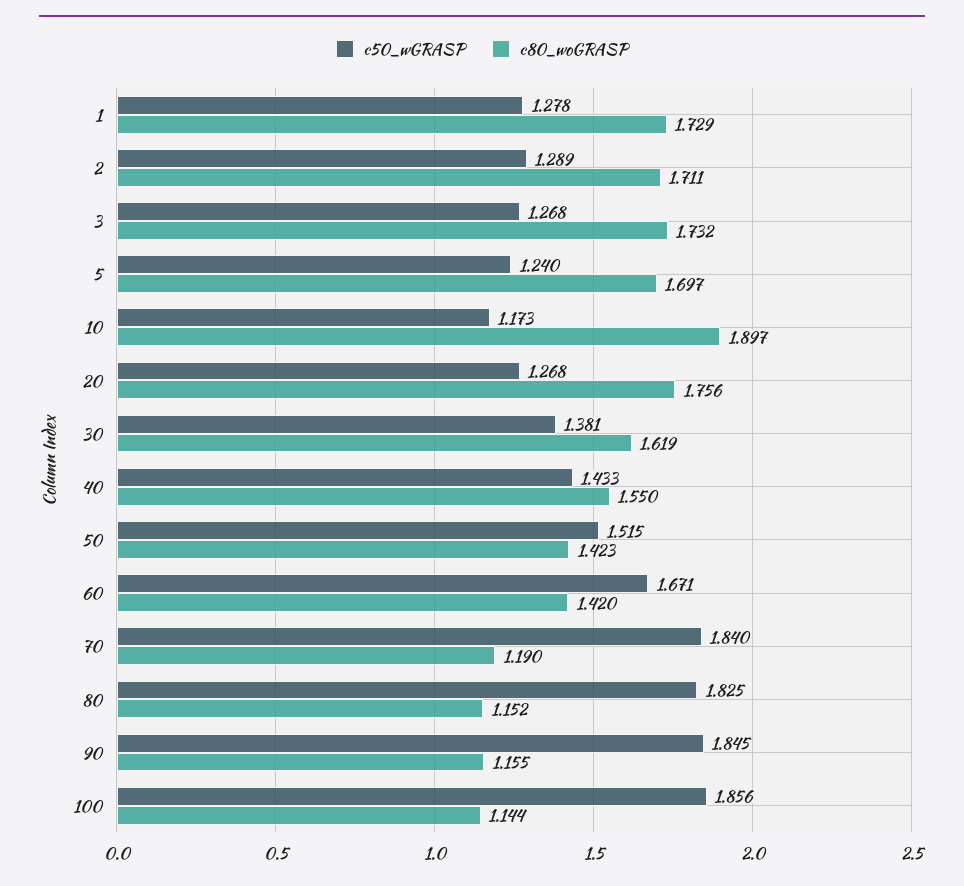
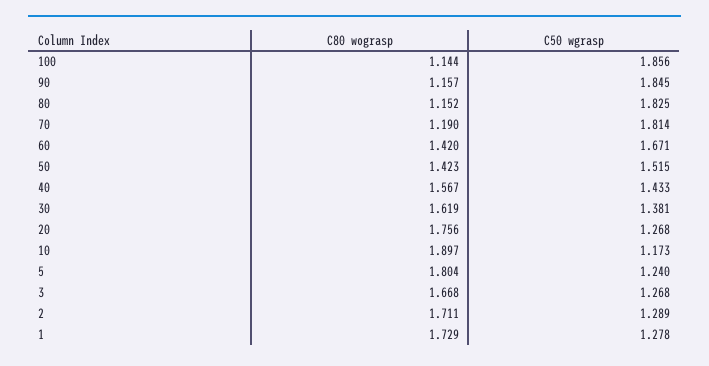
  {
    "c50_wGRASP": {
      "1": 1.278,
      "2": 1.289,
      "3": 1.268,
      "5": 1.24,
      "10": 1.173,
      "20": 1.268,
      "30": 1.381,
      "40": 1.433,
      "50": 1.515,
      "60": 1.671,
-     "70": 1.84,
+     "70": 1.814,
      "80": 1.825,
      "90": 1.845,
      "100": 1.856
    },
    "c80_woGRASP": {
      "1": 1.729,
      "2": 1.711,
-     "3": 1.732,
+     "3": 1.668,
-     "5": 1.697,
+     "5": 1.804,
      "10": 1.897,
      "20": 1.756,
      "30": 1.619,
-     "40": 1.55,
+     "40": 1.567,
      "50": 1.423,
      "60": 1.42,
      "70": 1.19,
      "80": 1.152,
-     "90": 1.155,
+     "90": 1.157,
      "100": 1.144
    }
  }

